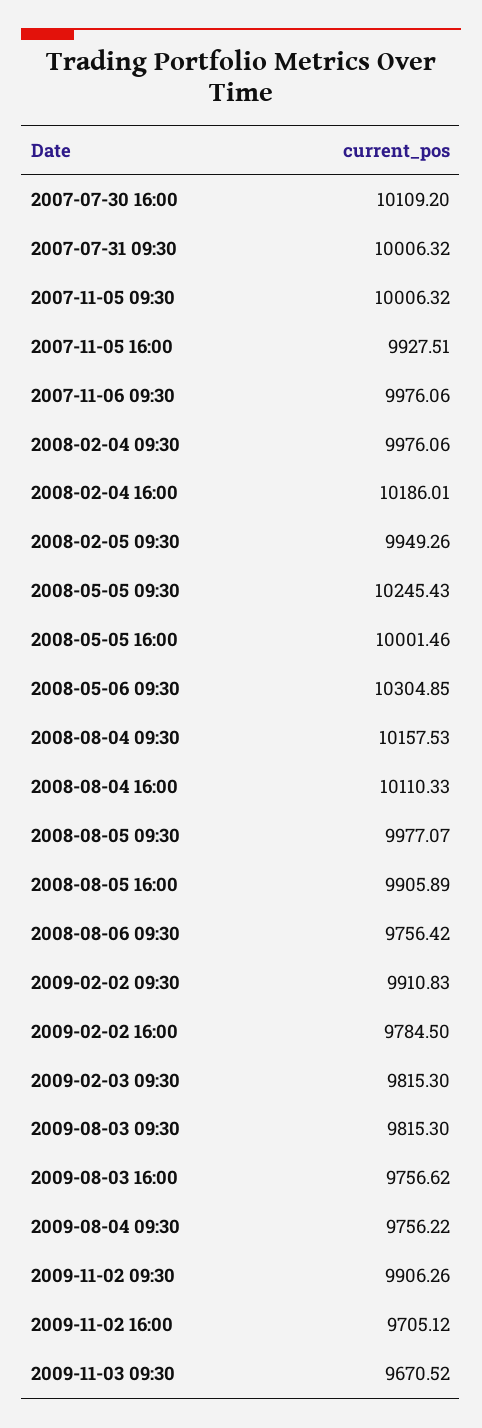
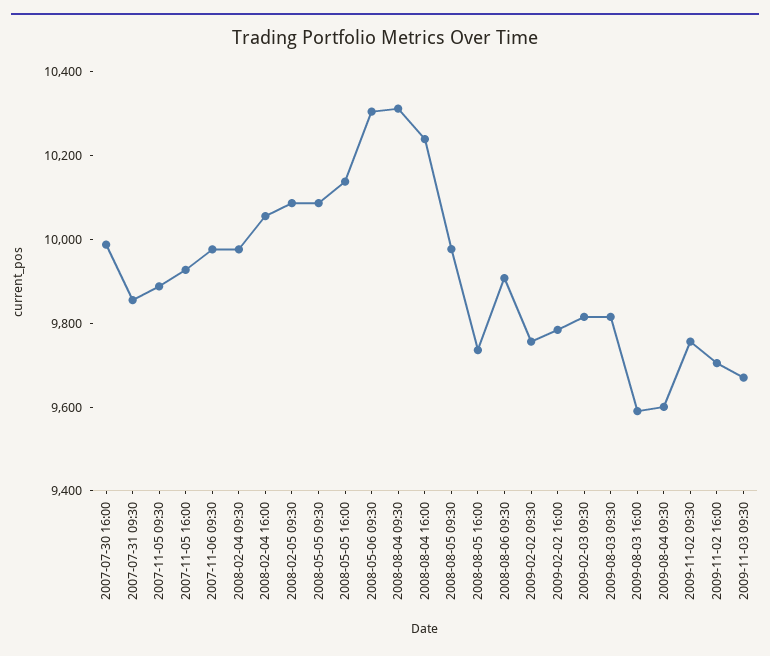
  {
-   "2007-07-30 16:00": 10109.2,
+   "2007-07-30 16:00": 10000,
-   "2007-07-31 09:30": 10006.32,
+   "2007-07-31 09:30": 9850,
-   "2007-11-05 09:30": 10006.32,
+   "2007-11-05 09:30": 9900,
    "2007-11-05 16:00": 9927.51,
    "2007-11-06 09:30": 9976.06,
    "2008-02-04 09:30": 9976.06,
-   "2008-02-04 16:00": 10186.01,
+   "2008-02-04 16:00": 10050,
-   "2008-02-05 09:30": 9949.26,
+   "2008-02-05 09:30": 10100,
-   "2008-05-05 09:30": 10245.43,
+   "2008-05-05 09:30": 10100,
-   "2008-05-05 16:00": 10001.46,
+   "2008-05-05 16:00": 10150,
    "2008-05-06 09:30": 10304.85,
-   "2008-08-04 09:30": 10157.53,
+   "2008-08-04 09:30": 10300,
-   "2008-08-04 16:00": 10110.33,
+   "2008-08-04 16:00": 10250,
    "2008-08-05 09:30": 9977.07,
-   "2008-08-05 16:00": 9905.89,
+   "2008-08-05 16:00": 9750,
-   "2008-08-06 09:30": 9756.42,
+   "2008-08-06 09:30": 9900,
-   "2009-02-02 09:30": 9910.83,
+   "2009-02-02 09:30": 9750,
    "2009-02-02 16:00": 9784.5,
    "2009-02-03 09:30": 9815.3,
    "2009-08-03 09:30": 9815.3,
-   "2009-08-03 16:00": 9756.62,
+   "2009-08-03 16:00": 9600,
-   "2009-08-04 09:30": 9756.22,
+   "2009-08-04 09:30": 9600,
-   "2009-11-02 09:30": 9906.26,
+   "2009-11-02 09:30": 9750,
    "2009-11-02 16:00": 9705.12,
    "2009-11-03 09:30": 9670.52
  }

